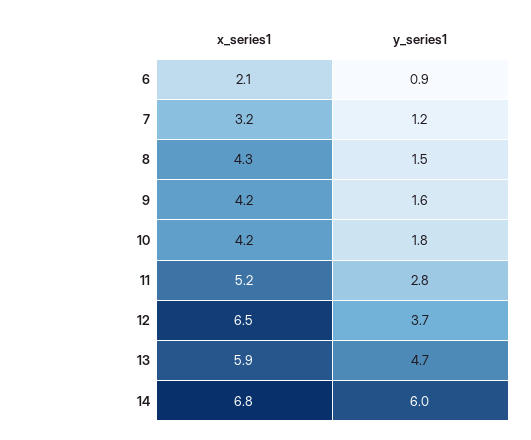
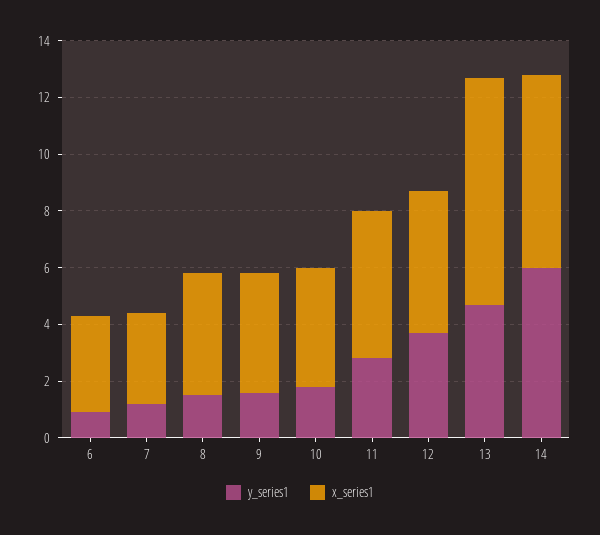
  {
    "x_series1": {
-     "6": 2.1,
+     "6": 3.5,
      "7": 3.2,
      "8": 4.3,
      "9": 4.2,
      "10": 4.2,
      "11": 5.2,
-     "12": 6.5,
+     "12": 5,
-     "13": 5.9,
+     "13": 8,
      "14": 6.8
    },
    "y_series1": {
      "6": 0.9,
      "7": 1.2,
      "8": 1.5,
      "9": 1.6,
      "10": 1.8,
      "11": 2.8,
      "12": 3.7,
      "13": 4.7,
      "14": 6
    }
  }

